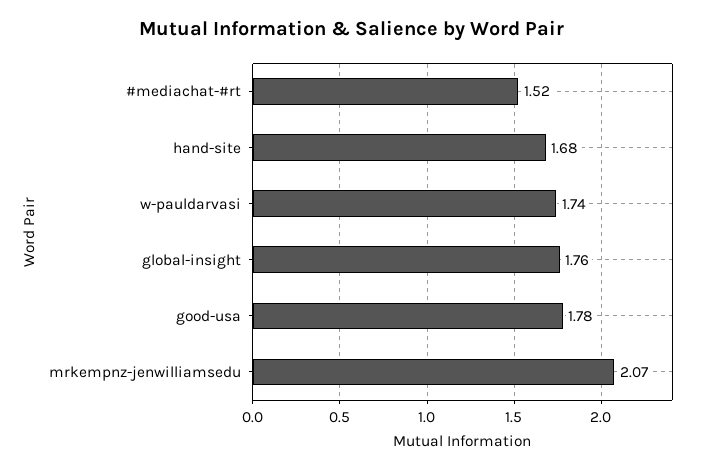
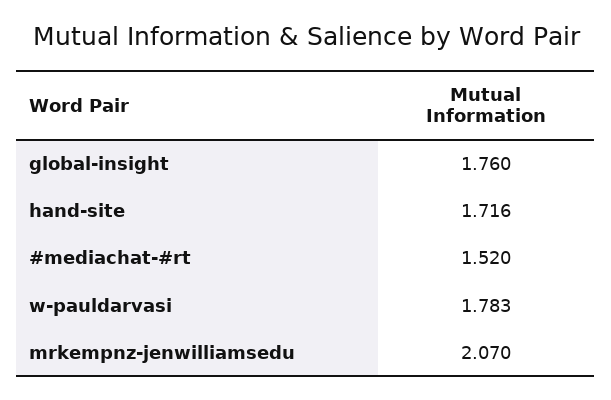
  {
    "#mediachat-#rt": 1.52,
-   "hand-site": 1.68,
+   "hand-site": 1.716,
-   "w-pauldarvasi": 1.74,
+   "w-pauldarvasi": 1.783,
    "global-insight": 1.76,
-   "good-usa": 1.78,
    "mrkempnz-jenwilliamsedu": 2.07
  }

